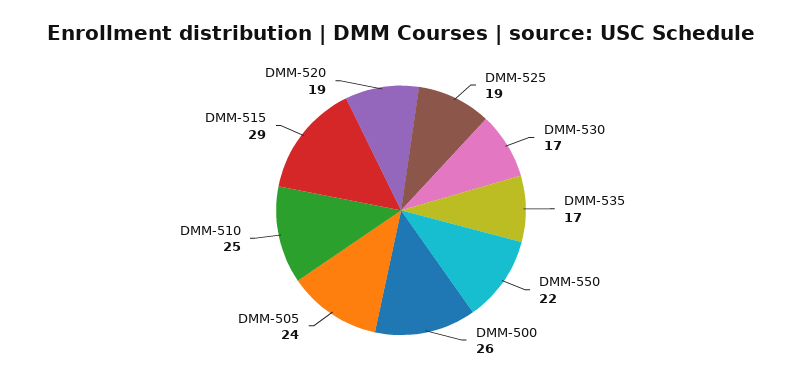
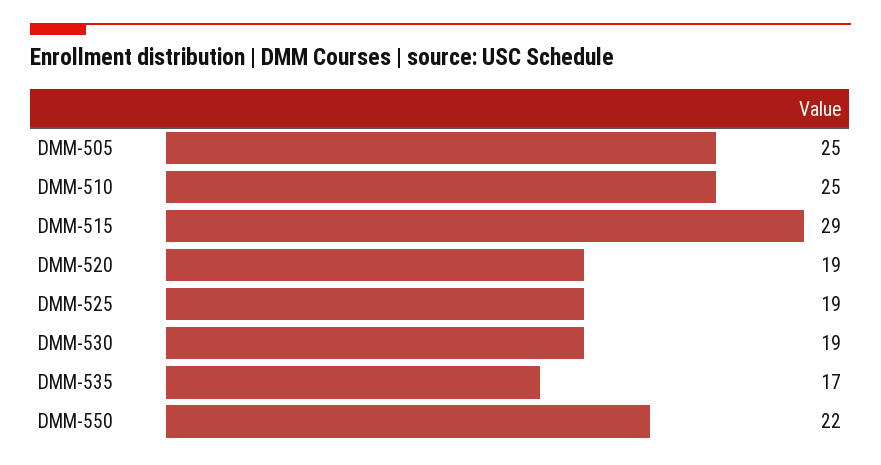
  {
    "DMM-525": 19,
-   "DMM-530": 17,
+   "DMM-530": 19,
    "DMM-535": 17,
    "DMM-550": 22,
-   "DMM-500": 26,
-   "DMM-505": 24,
+   "DMM-505": 25,
    "DMM-510": 25,
    "DMM-515": 29,
    "DMM-520": 19
  }

